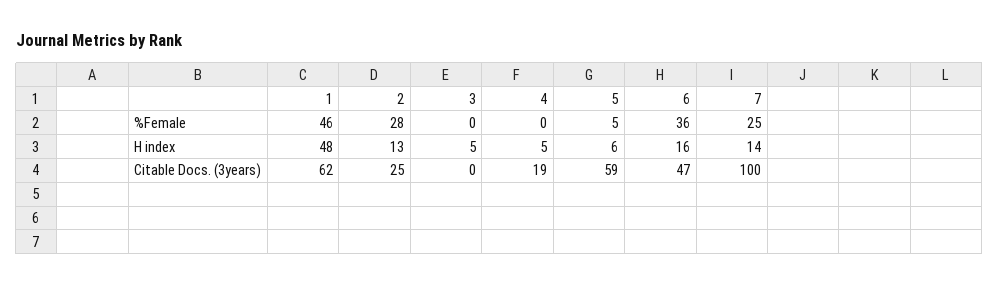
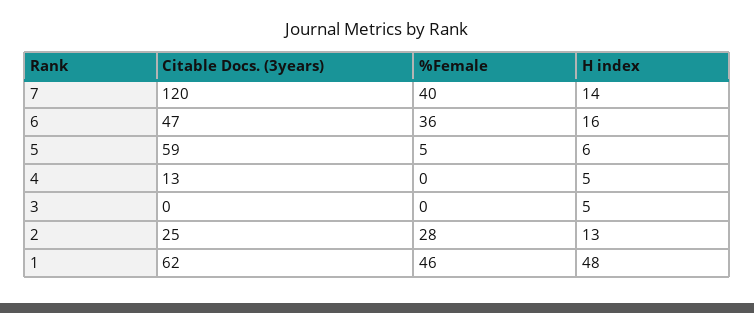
  {
    "1": {
      "%Female": 46,
      "H index": 48,
      "Citable Docs. (3years)": 62
    },
    "2": {
      "%Female": 28,
      "H index": 13,
      "Citable Docs. (3years)": 25
    },
    "3": {
      "%Female": 0,
      "H index": 5,
      "Citable Docs. (3years)": 0
    },
    "4": {
      "%Female": 0,
      "H index": 5,
-     "Citable Docs. (3years)": 19
+     "Citable Docs. (3years)": 13
    },
    "5": {
      "%Female": 5,
      "H index": 6,
      "Citable Docs. (3years)": 59
    },
    "6": {
      "%Female": 36,
      "H index": 16,
      "Citable Docs. (3years)": 47
    },
    "7": {
-     "%Female": 25,
+     "%Female": 40,
      "H index": 14,
-     "Citable Docs. (3years)": 100
+     "Citable Docs. (3years)": 120
    }
  }

